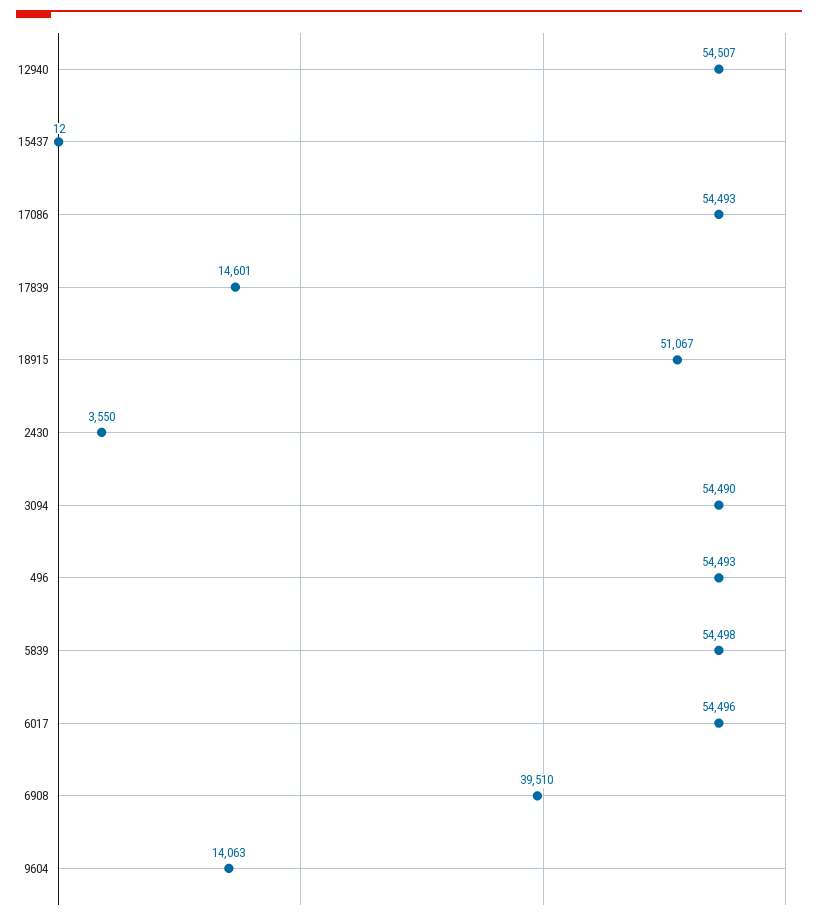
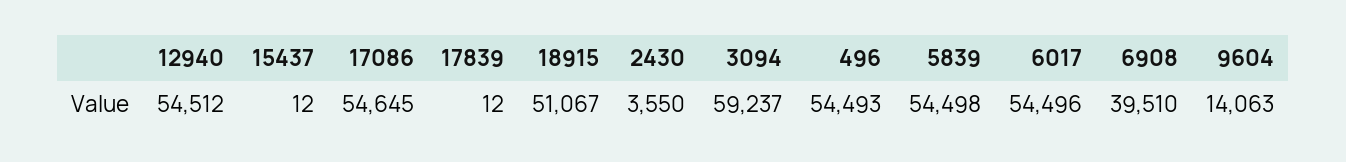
  {
-   "12940": 54507,
+   "12940": 54512,
    "15437": 12,
-   "17086": 54493,
+   "17086": 54645,
-   "17839": 14601,
+   "17839": 12,
    "18915": 51067,
    "2430": 3550,
-   "3094": 54490,
+   "3094": 59237,
    "496": 54493,
    "5839": 54498,
    "6017": 54496,
    "6908": 39510,
    "9604": 14063
  }

